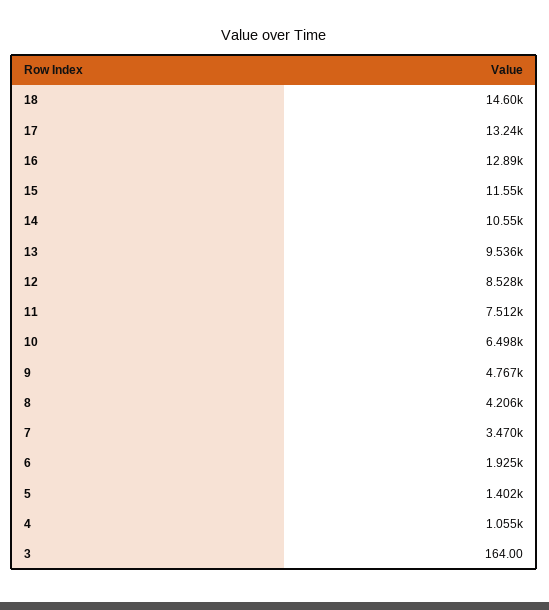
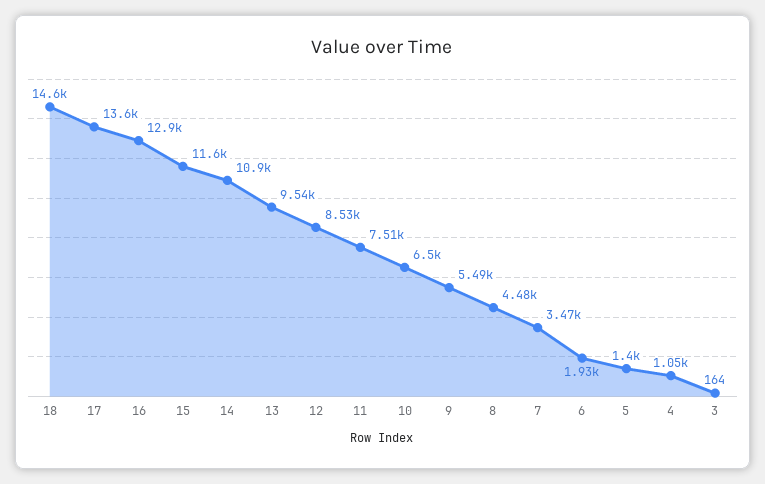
  {
    "18": 14600,
-   "17": 13240,
+   "17": 13600,
    "16": 12890,
    "15": 11550,
-   "14": 10550,
+   "14": 10900,
    "13": 9536,
    "12": 8528,
    "11": 7512,
    "10": 6498,
-   "9": 4767,
+   "9": 5490,
-   "8": 4206,
+   "8": 4480,
    "7": 3470,
    "6": 1925,
    "5": 1402,
    "4": 1055,
    "3": 164
  }

